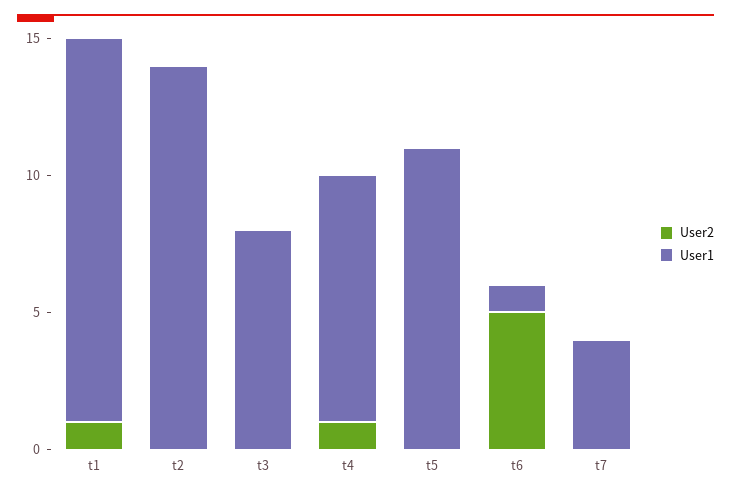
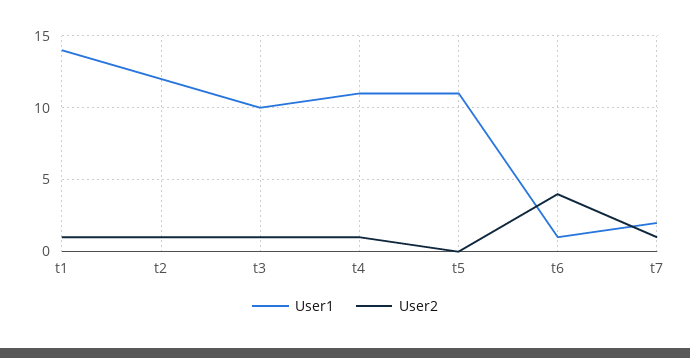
  {
    "User2": {
      "t1": 1,
-     "t2": 0,
+     "t2": 1,
-     "t3": 0,
+     "t3": 1,
      "t4": 1,
      "t5": 0,
-     "t6": 5,
+     "t6": 4,
-     "t7": 0
+     "t7": 1
    },
    "User1": {
      "t1": 14,
-     "t2": 14,
+     "t2": 12,
-     "t3": 8,
+     "t3": 10,
-     "t4": 9,
+     "t4": 11,
      "t5": 11,
      "t6": 1,
-     "t7": 4
+     "t7": 2
    }
  }

